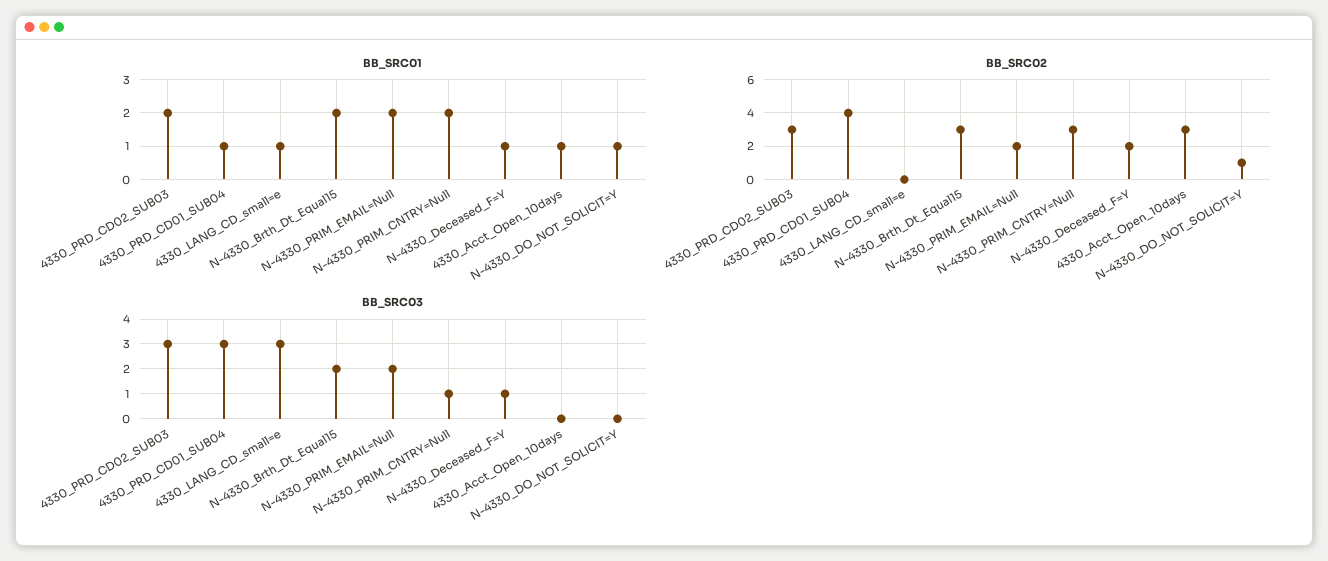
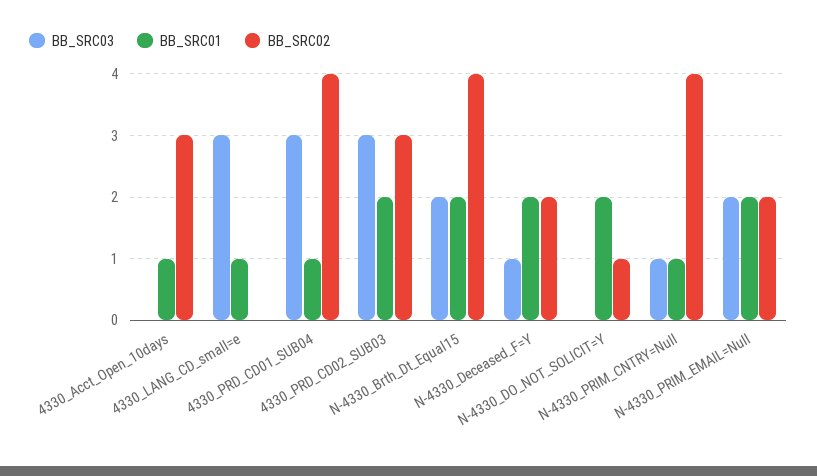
  {
    "BB_SRC01": {
      "4330_PRD_CD02_SUB03": 2,
      "4330_PRD_CD01_SUB04": 1,
      "4330_LANG_CD_small=e": 1,
      "N-4330_Brth_Dt_Equal15": 2,
      "N-4330_PRIM_EMAIL=Null": 2,
-     "N-4330_PRIM_CNTRY=Null": 2,
+     "N-4330_PRIM_CNTRY=Null": 1,
-     "N-4330_Deceased_F=Y": 1,
+     "N-4330_Deceased_F=Y": 2,
      "4330_Acct_Open_10days": 1,
-     "N-4330_DO_NOT_SOLICIT=Y": 1
+     "N-4330_DO_NOT_SOLICIT=Y": 2
    },
    "BB_SRC02": {
      "4330_PRD_CD02_SUB03": 3,
      "4330_PRD_CD01_SUB04": 4,
      "4330_LANG_CD_small=e": 0,
-     "N-4330_Brth_Dt_Equal15": 3,
+     "N-4330_Brth_Dt_Equal15": 4,
      "N-4330_PRIM_EMAIL=Null": 2,
-     "N-4330_PRIM_CNTRY=Null": 3,
+     "N-4330_PRIM_CNTRY=Null": 4,
      "N-4330_Deceased_F=Y": 2,
      "4330_Acct_Open_10days": 3,
      "N-4330_DO_NOT_SOLICIT=Y": 1
    },
    "BB_SRC03": {
      "4330_PRD_CD02_SUB03": 3,
      "4330_PRD_CD01_SUB04": 3,
      "4330_LANG_CD_small=e": 3,
      "N-4330_Brth_Dt_Equal15": 2,
      "N-4330_PRIM_EMAIL=Null": 2,
      "N-4330_PRIM_CNTRY=Null": 1,
      "N-4330_Deceased_F=Y": 1,
      "4330_Acct_Open_10days": 0,
      "N-4330_DO_NOT_SOLICIT=Y": 0
    }
  }

